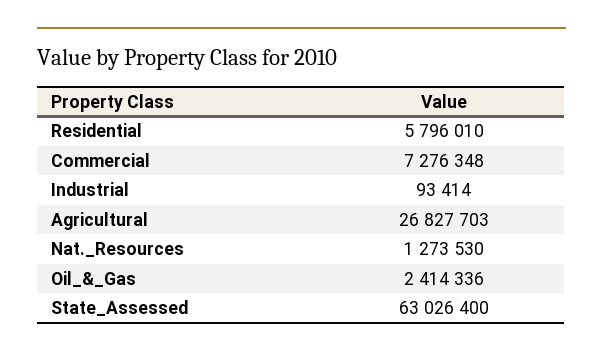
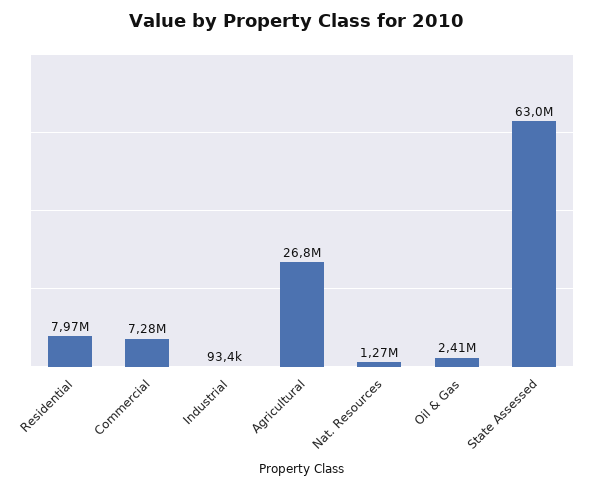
  {
-   "Residential": 5796010,
+   "Residential": 7970000,
    "Commercial": 7276348,
    "Industrial": 93414,
    "Agricultural": 26827703,
    "Nat._Resources": 1273530,
    "Oil_&_Gas": 2414336,
    "State_Assessed": 63026400
  }

